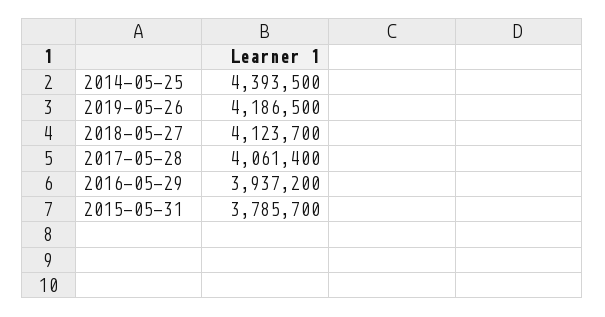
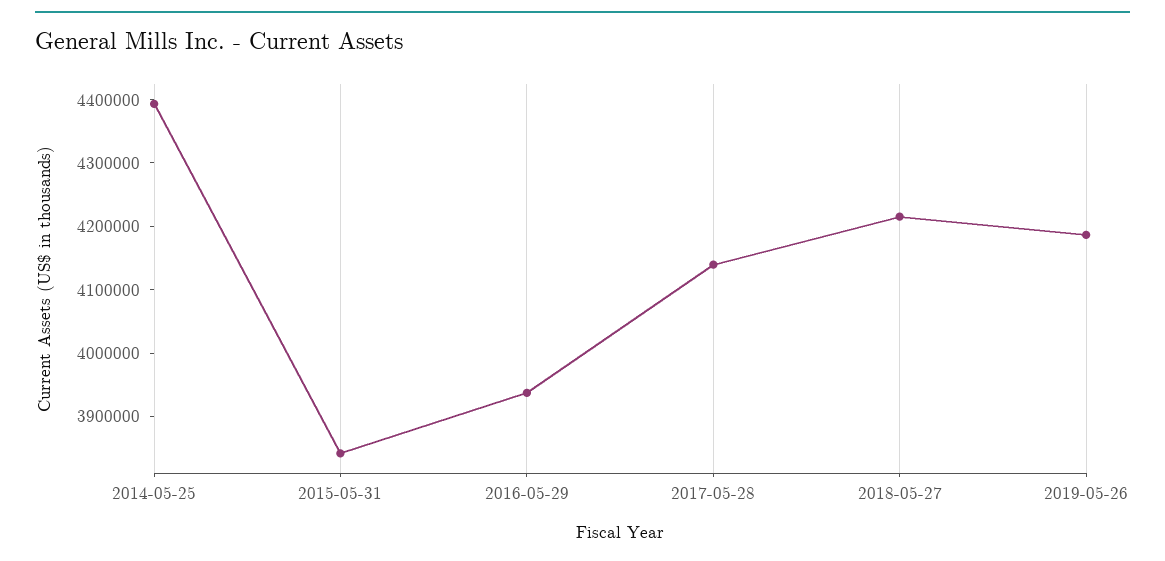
  {
    "2014-05-25": 4393500,
    "2019-05-26": 4186500,
-   "2018-05-27": 4123700,
+   "2018-05-27": 4220000,
-   "2017-05-28": 4061400,
+   "2017-05-28": 4140000,
    "2016-05-29": 3937200,
-   "2015-05-31": 3785700
+   "2015-05-31": 3840000
  }

